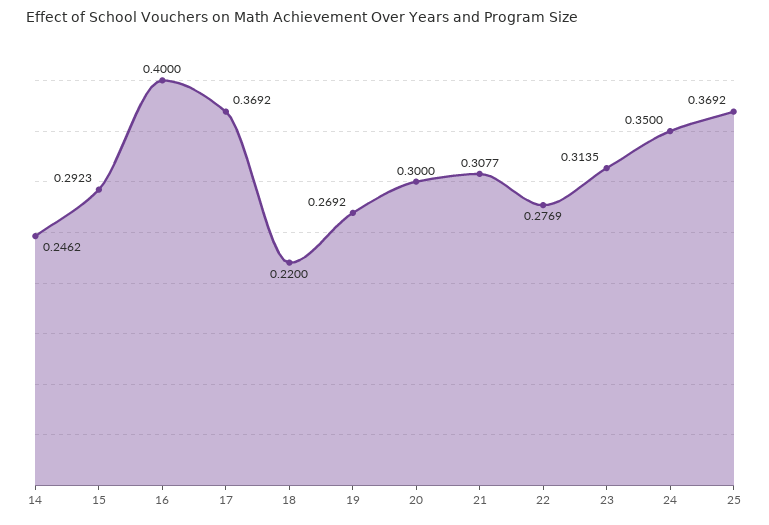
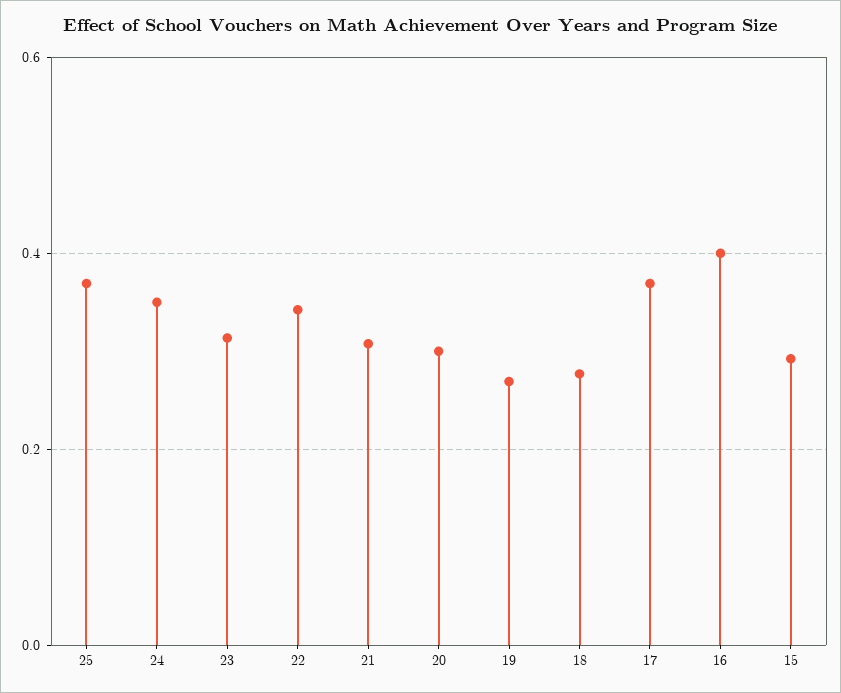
  {
-   "14": 0.2462,
    "15": 0.2923,
    "16": 0.4,
    "17": 0.3692,
-   "18": 0.22,
+   "18": 0.28,
    "19": 0.2692,
    "20": 0.3,
    "21": 0.3077,
-   "22": 0.2769,
+   "22": 0.34,
    "23": 0.3135,
    "24": 0.35,
    "25": 0.3692
  }

